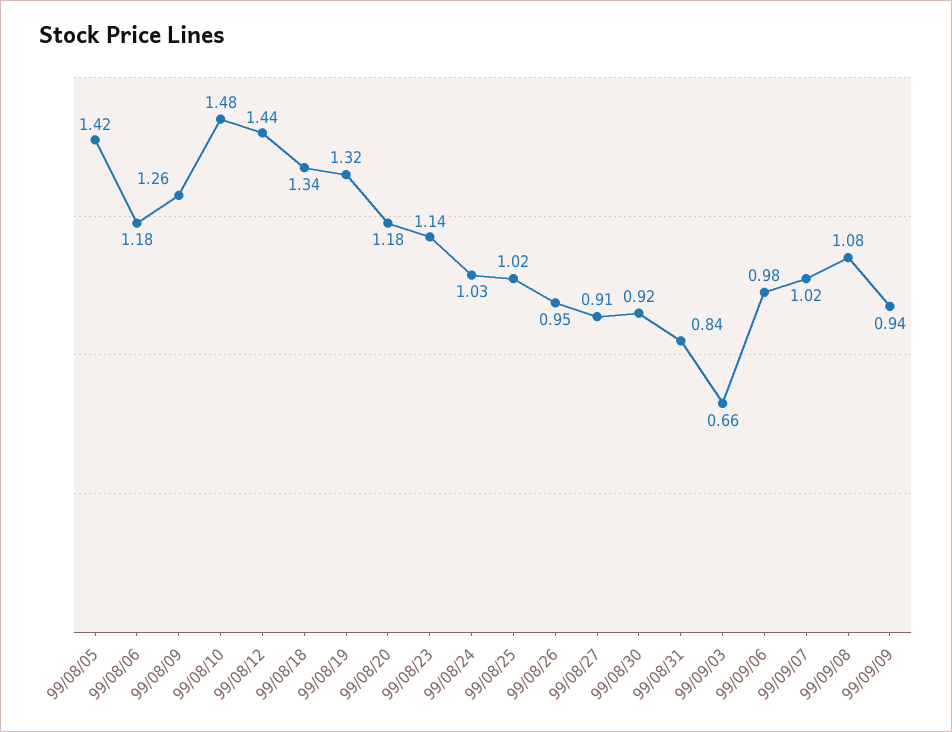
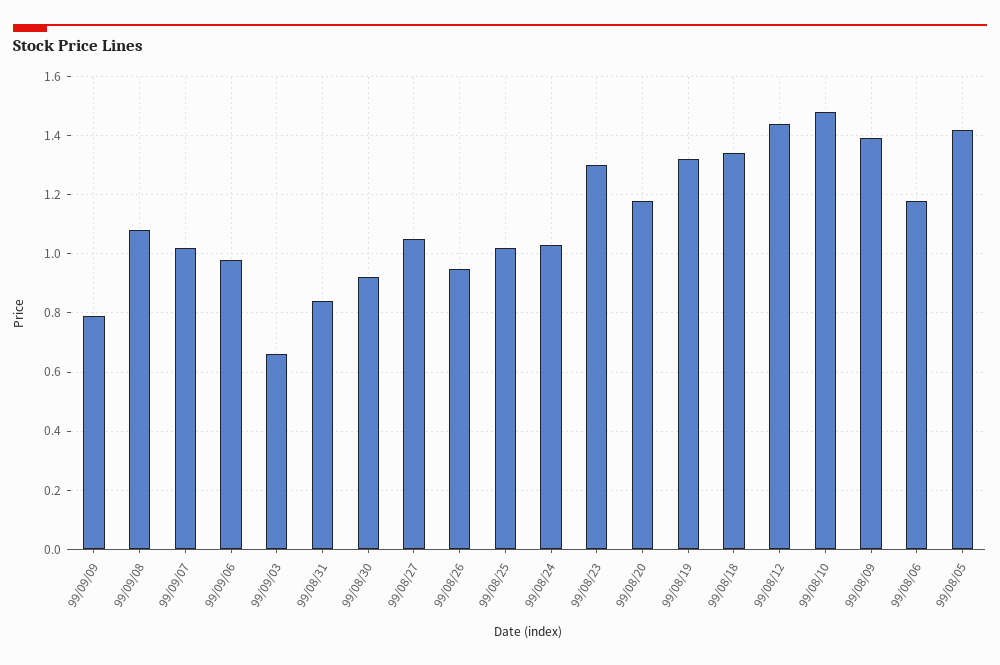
  {
    "99/08/05": 1.42,
    "99/08/06": 1.18,
-   "99/08/09": 1.26,
+   "99/08/09": 1.4,
    "99/08/10": 1.48,
    "99/08/12": 1.44,
    "99/08/18": 1.34,
    "99/08/19": 1.32,
    "99/08/20": 1.18,
-   "99/08/23": 1.14,
+   "99/08/23": 1.3,
    "99/08/24": 1.03,
    "99/08/25": 1.02,
    "99/08/26": 0.95,
-   "99/08/27": 0.91,
+   "99/08/27": 1.05,
    "99/08/30": 0.92,
    "99/08/31": 0.84,
    "99/09/03": 0.66,
    "99/09/06": 0.98,
    "99/09/07": 1.02,
    "99/09/08": 1.08,
-   "99/09/09": 0.94
+   "99/09/09": 0.8
  }

